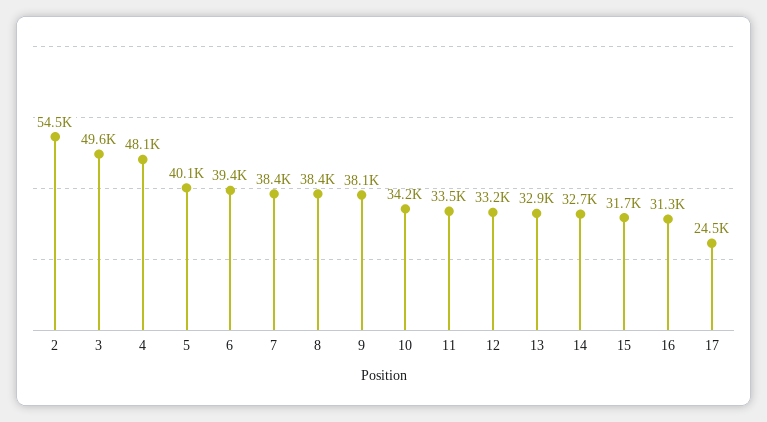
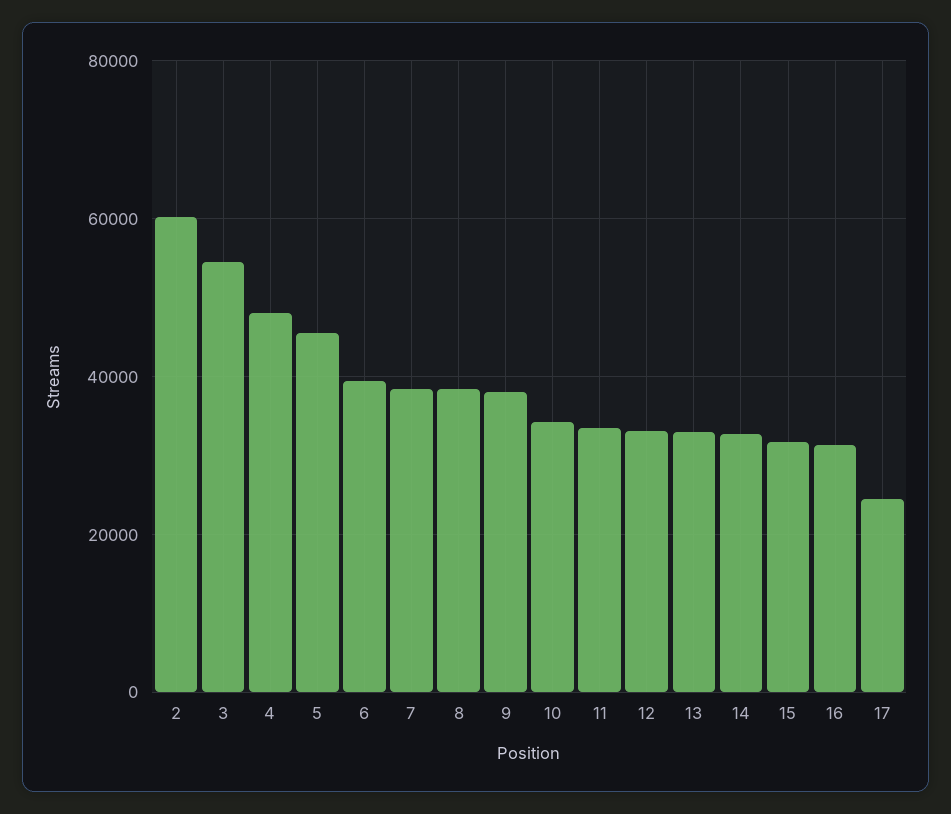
  {
-   "2": 54500,
+   "2": 60000,
-   "3": 49600,
+   "3": 54000,
    "4": 48100,
-   "5": 40100,
+   "5": 46000,
    "6": 39400,
    "7": 38400,
    "8": 38400,
    "9": 38100,
    "10": 34200,
    "11": 33500,
    "12": 33200,
    "13": 32900,
    "14": 32700,
    "15": 31700,
    "16": 31300,
    "17": 24500
  }

